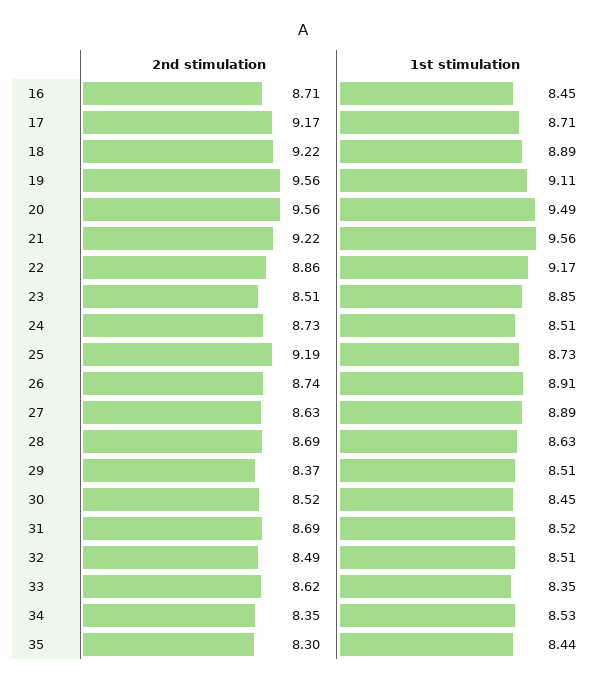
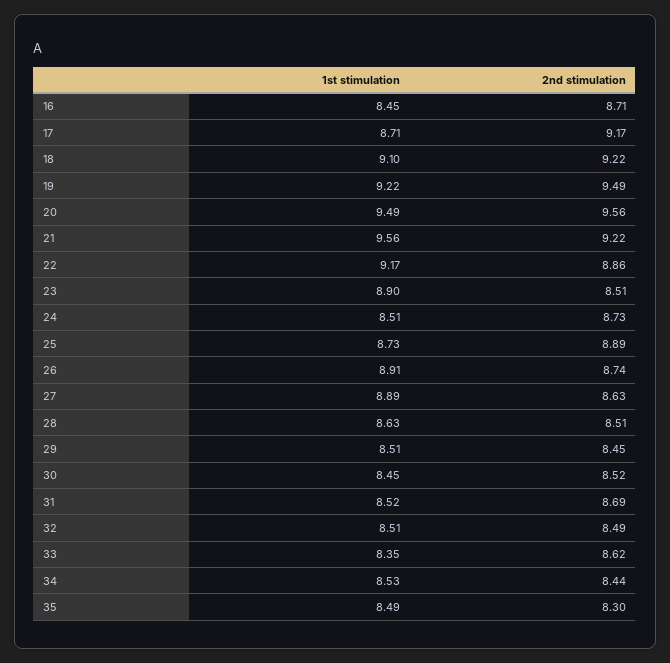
  {
    "2nd stimulation": {
      "16": 8.71,
      "17": 9.17,
      "18": 9.22,
-     "19": 9.56,
+     "19": 9.49,
      "20": 9.56,
      "21": 9.22,
      "22": 8.86,
      "23": 8.51,
      "24": 8.73,
-     "25": 9.19,
+     "25": 8.89,
      "26": 8.74,
      "27": 8.63,
-     "28": 8.69,
+     "28": 8.51,
-     "29": 8.37,
+     "29": 8.45,
      "30": 8.52,
      "31": 8.69,
      "32": 8.49,
      "33": 8.62,
-     "34": 8.35,
+     "34": 8.44,
      "35": 8.3
    },
    "1st stimulation": {
      "16": 8.45,
      "17": 8.71,
-     "18": 8.89,
+     "18": 9.1,
-     "19": 9.11,
+     "19": 9.22,
      "20": 9.49,
      "21": 9.56,
      "22": 9.17,
-     "23": 8.85,
+     "23": 8.9,
      "24": 8.51,
      "25": 8.73,
      "26": 8.91,
      "27": 8.89,
      "28": 8.63,
      "29": 8.51,
      "30": 8.45,
      "31": 8.52,
      "32": 8.51,
      "33": 8.35,
      "34": 8.53,
-     "35": 8.44
+     "35": 8.49
    }
  }

